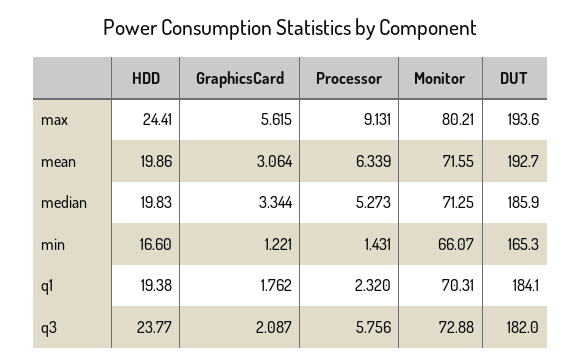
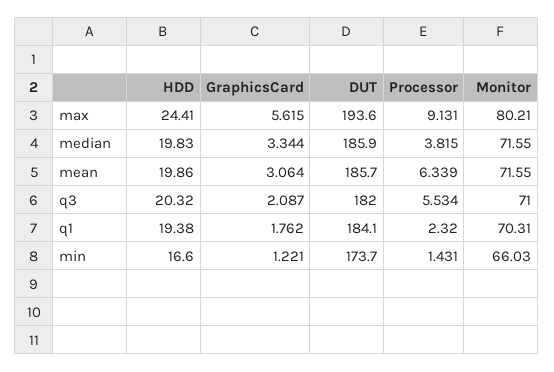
  {
    "HDD": {
      "max": 24.41,
      "mean": 19.86,
      "median": 19.83,
      "min": 16.6,
      "q1": 19.38,
-     "q3": 23.77
+     "q3": 20.32
    },
    "GraphicsCard": {
      "max": 5.615,
      "mean": 3.064,
      "median": 3.344,
      "min": 1.221,
      "q1": 1.762,
      "q3": 2.087
    },
    "Processor": {
      "max": 9.131,
      "mean": 6.339,
-     "median": 5.273,
+     "median": 3.815,
      "min": 1.431,
      "q1": 2.32,
-     "q3": 5.756
+     "q3": 5.534
    },
    "Monitor": {
      "max": 80.21,
      "mean": 71.55,
-     "median": 71.25,
+     "median": 71.55,
-     "min": 66.07,
+     "min": 66.03,
      "q1": 70.31,
-     "q3": 72.88
+     "q3": 71
    },
    "DUT": {
      "max": 193.6,
-     "mean": 192.7,
+     "mean": 185.7,
      "median": 185.9,
-     "min": 165.3,
+     "min": 173.7,
      "q1": 184.1,
      "q3": 182
    }
  }

